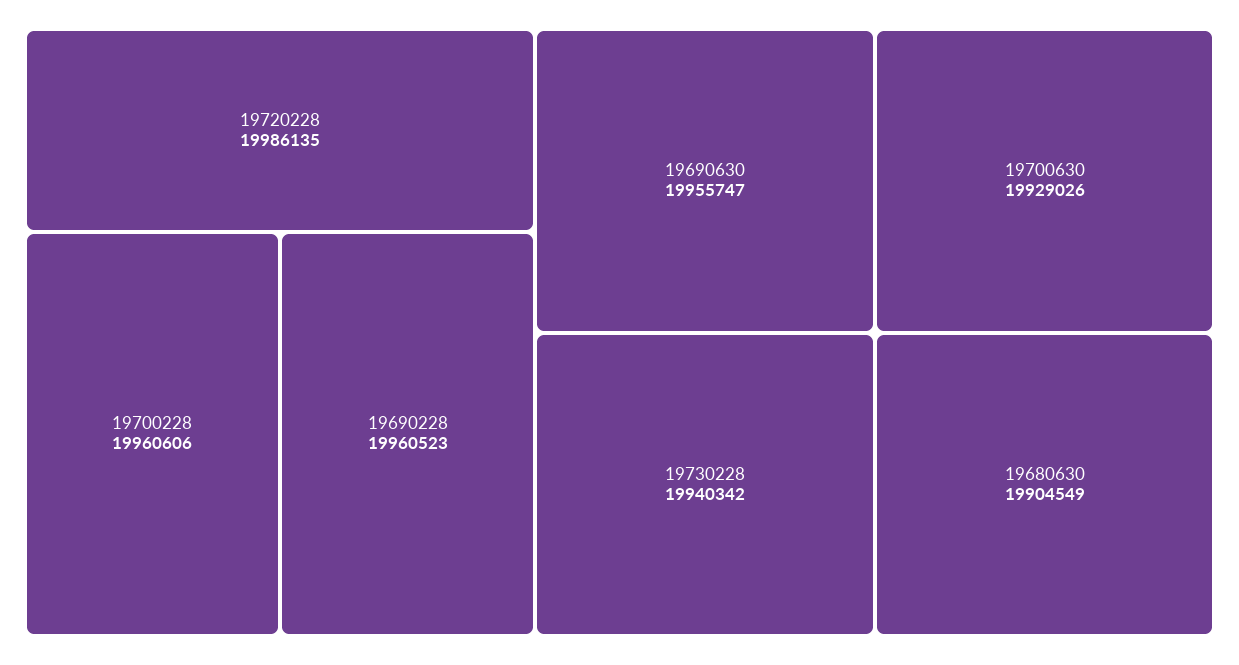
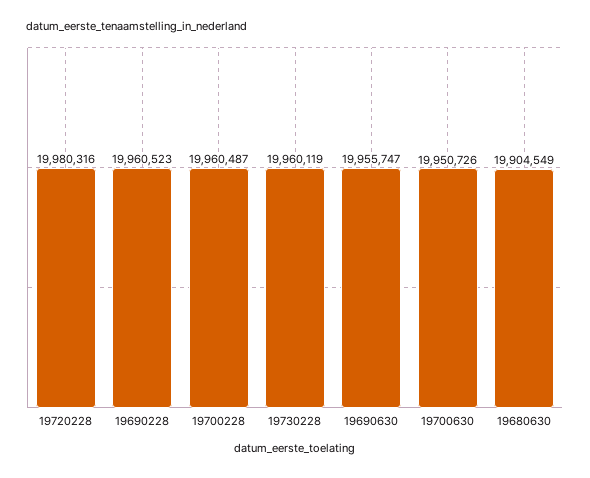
  {
-   "19720228": 19986135,
+   "19720228": 19980316,
-   "19700228": 19960606,
+   "19700228": 19960487,
    "19690228": 19960523,
    "19690630": 19955747,
-   "19730228": 19940342,
+   "19730228": 19960119,
-   "19700630": 19929026,
+   "19700630": 19950726,
    "19680630": 19904549
  }

